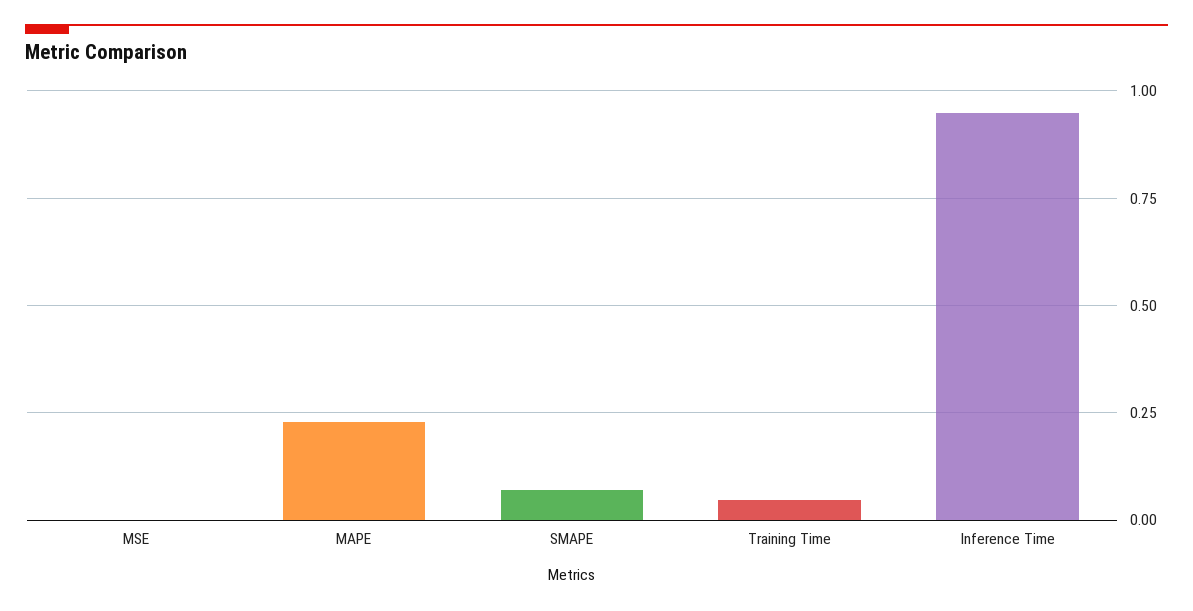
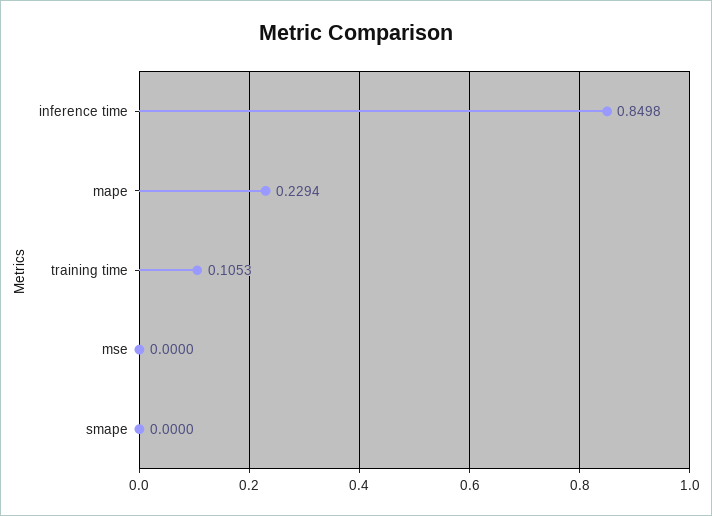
  {
    "MSE": 0,
    "MAPE": 0.2294,
-   "SMAPE": 0.075,
+   "SMAPE": 0,
-   "Training Time": 0.05,
+   "Training Time": 0.1053,
-   "Inference Time": 0.95
+   "Inference Time": 0.8498
  }

